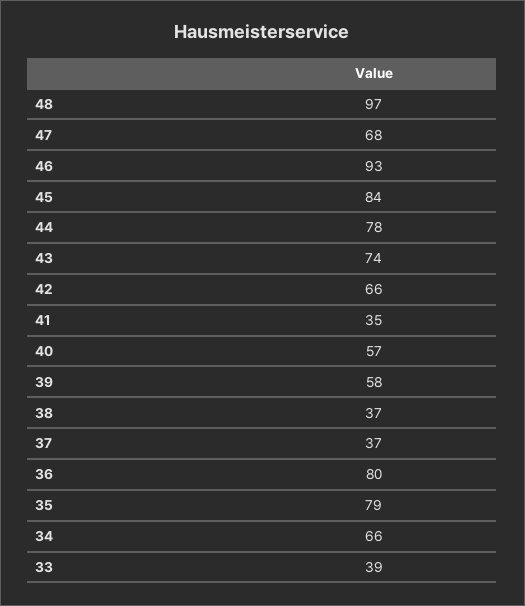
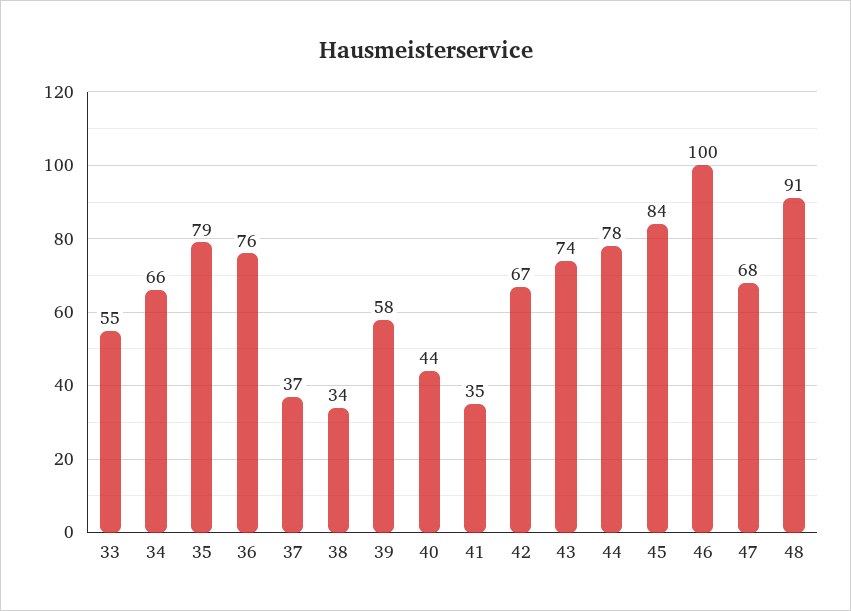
  {
-   "48": 97,
+   "48": 91,
    "47": 68,
-   "46": 93,
+   "46": 100,
    "45": 84,
    "44": 78,
    "43": 74,
-   "42": 66,
+   "42": 67,
    "41": 35,
-   "40": 57,
+   "40": 44,
    "39": 58,
-   "38": 37,
+   "38": 34,
    "37": 37,
-   "36": 80,
+   "36": 76,
    "35": 79,
    "34": 66,
-   "33": 39
+   "33": 55
  }

